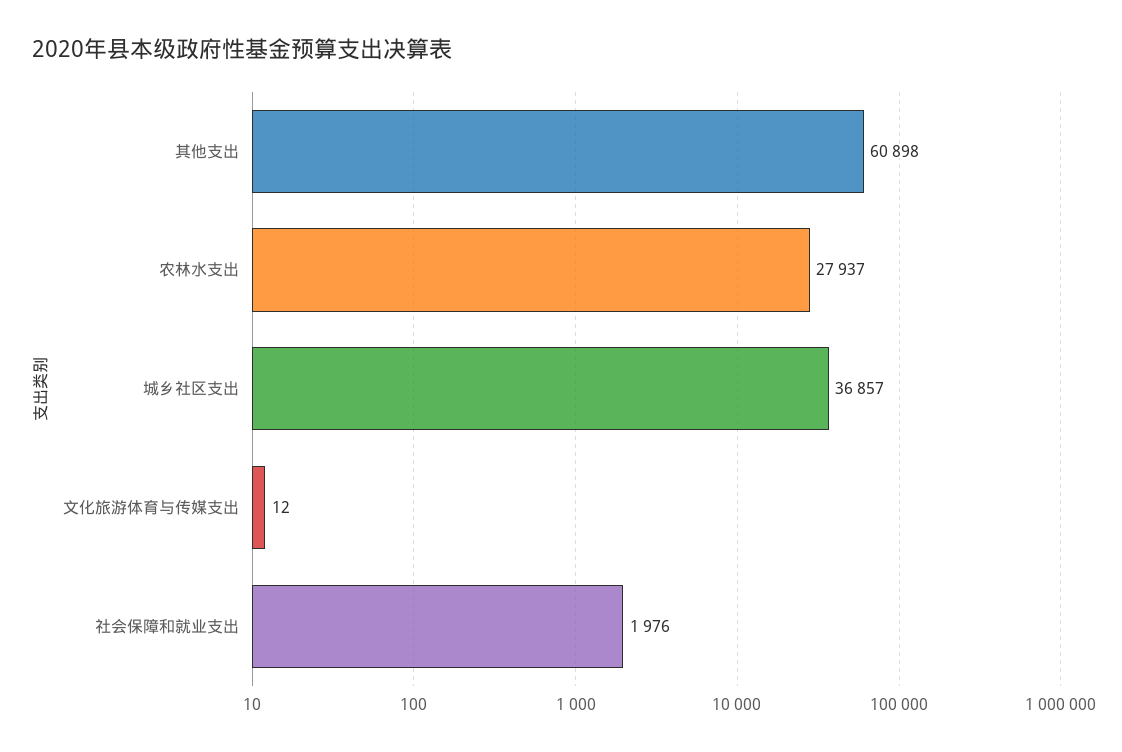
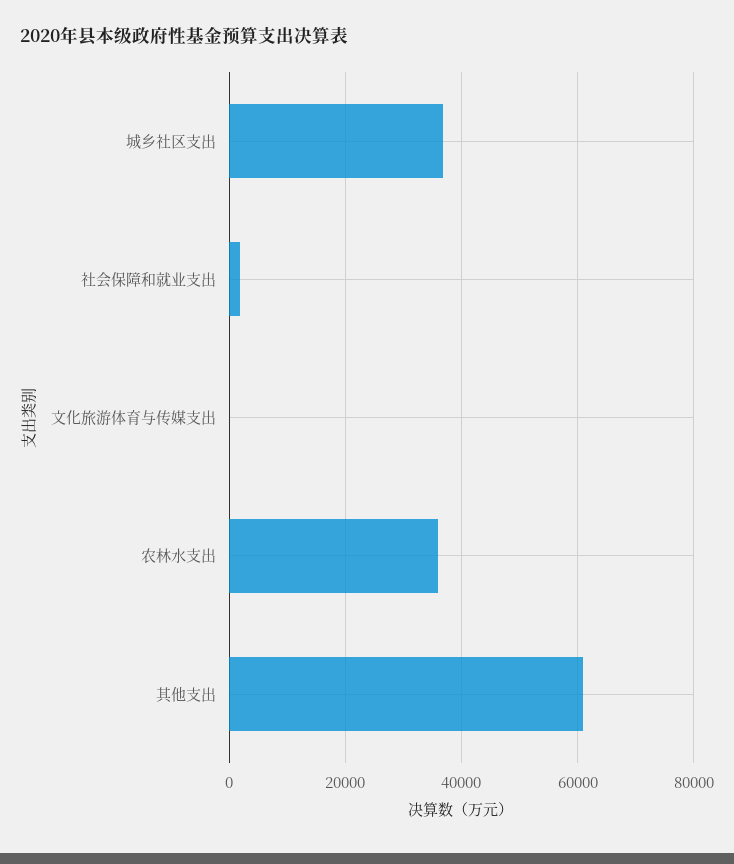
  {
    "其他支出": 60898,
-   "农林水支出": 27937,
+   "农林水支出": 36000,
    "城乡社区支出": 36857,
    "文化旅游体育与传媒支出": 12,
    "社会保障和就业支出": 1976
  }

